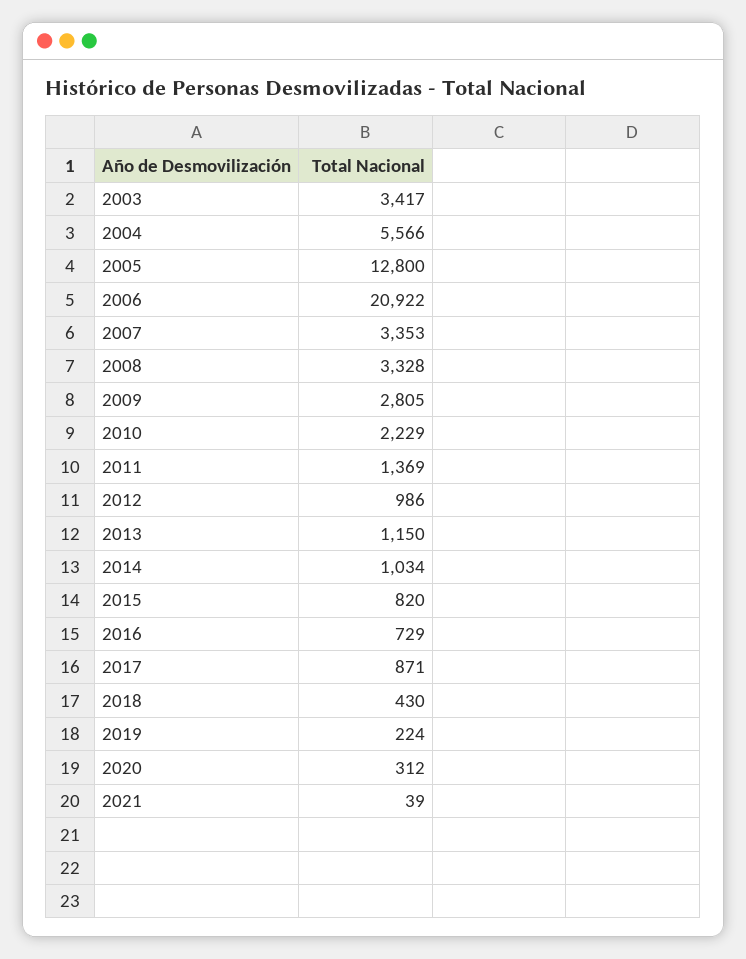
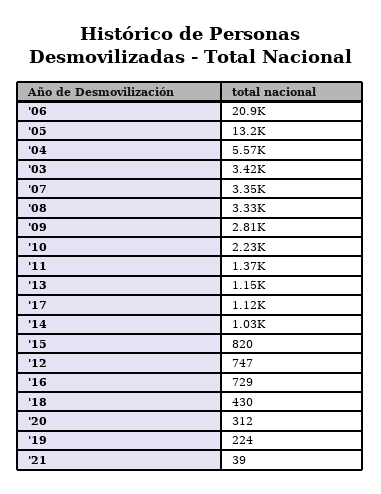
  {
    "2003": 3417,
    "2004": 5566,
-   "2005": 12800,
+   "2005": 13200,
    "2006": 20922,
    "2007": 3353,
    "2008": 3328,
    "2009": 2805,
    "2010": 2229,
    "2011": 1369,
-   "2012": 986,
+   "2012": 747,
    "2013": 1150,
    "2014": 1034,
    "2015": 820,
    "2016": 729,
-   "2017": 871,
+   "2017": 1120,
    "2018": 430,
    "2019": 224,
    "2020": 312,
    "2021": 39
  }

